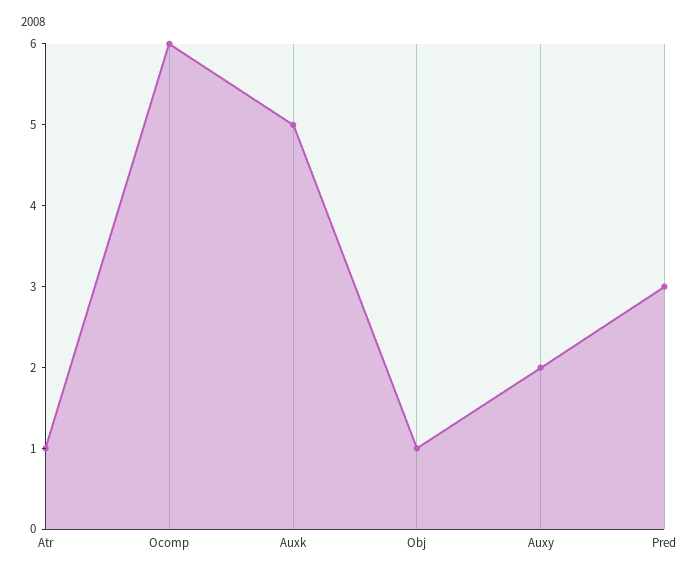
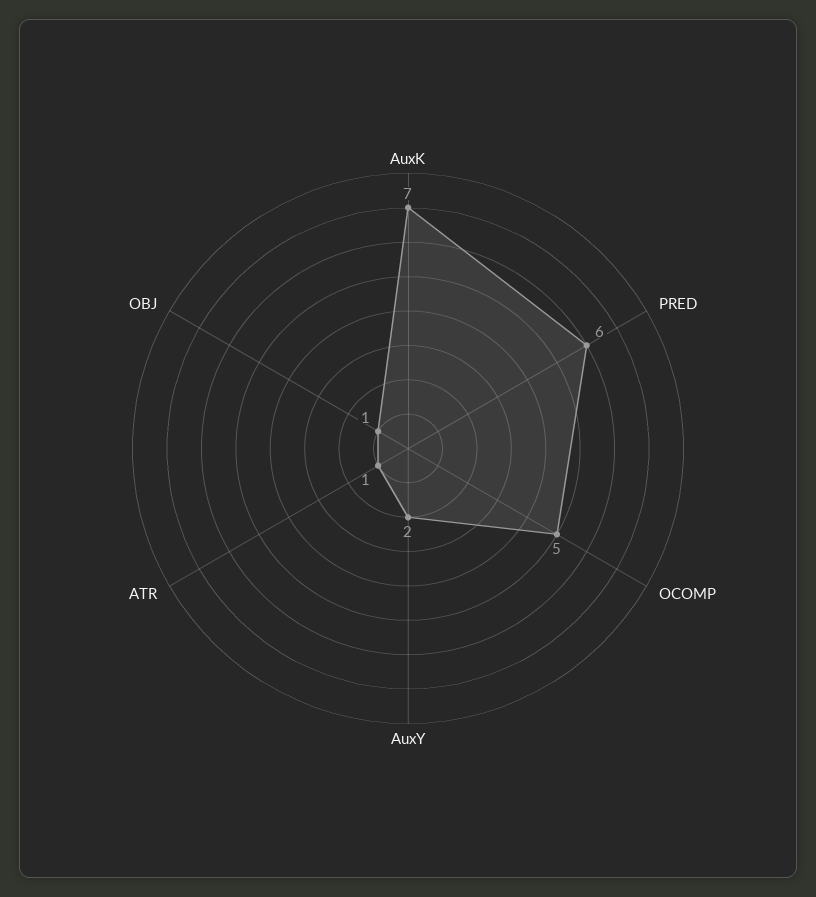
  {
    "Atr": 1,
-   "Ocomp": 6,
+   "Ocomp": 5,
-   "Auxk": 5,
+   "Auxk": 7,
    "Obj": 1,
    "Auxy": 2,
-   "Pred": 3
+   "Pred": 6
  }

